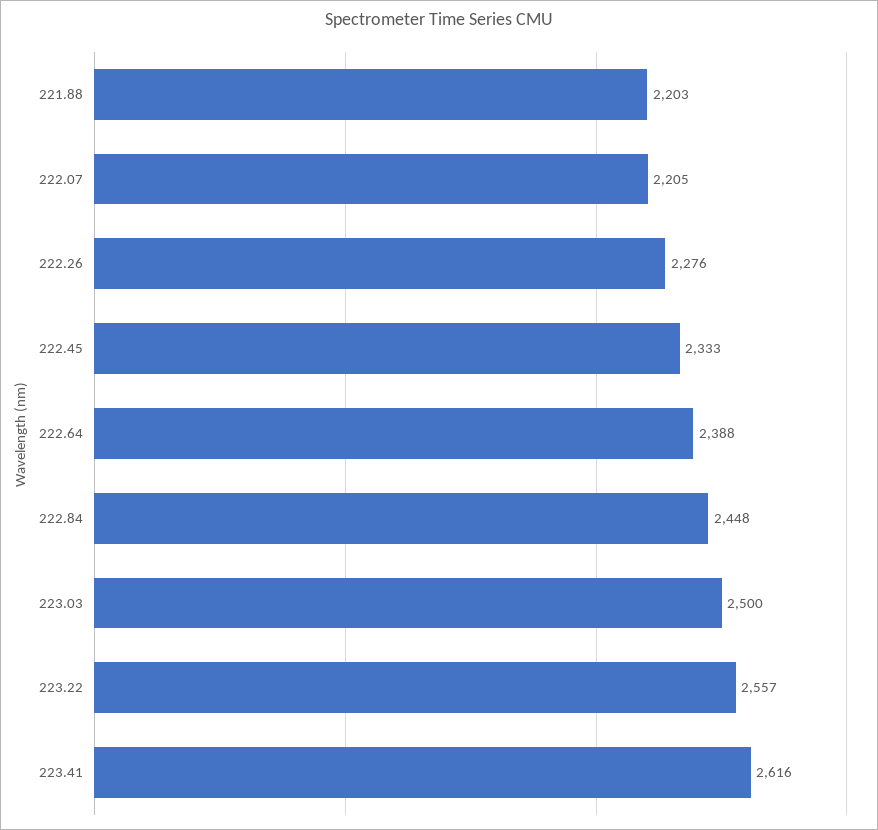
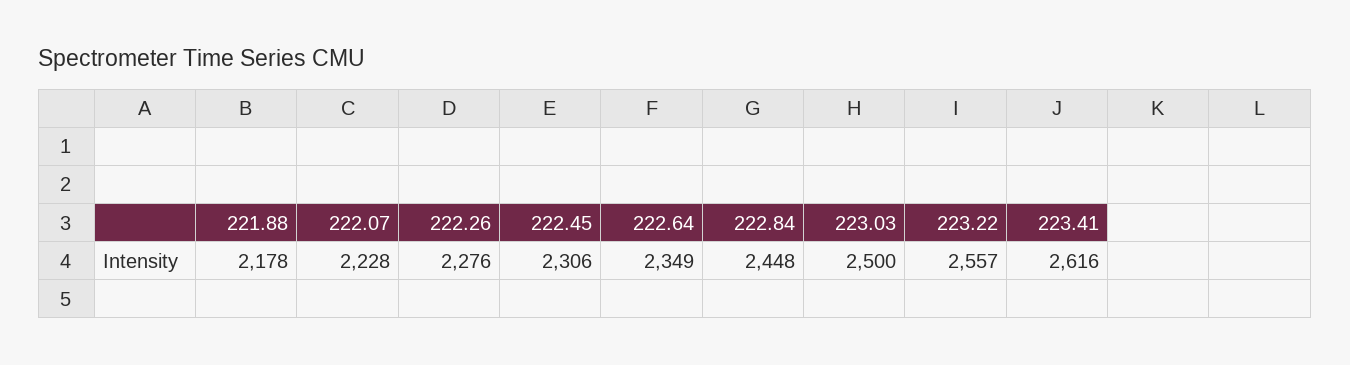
  {
-   "221.88": 2203,
+   "221.88": 2178,
-   "222.07": 2205,
+   "222.07": 2228,
    "222.26": 2276,
-   "222.45": 2333,
+   "222.45": 2306,
-   "222.64": 2388,
+   "222.64": 2349,
    "222.84": 2448,
    "223.03": 2500,
    "223.22": 2557,
    "223.41": 2616
  }

